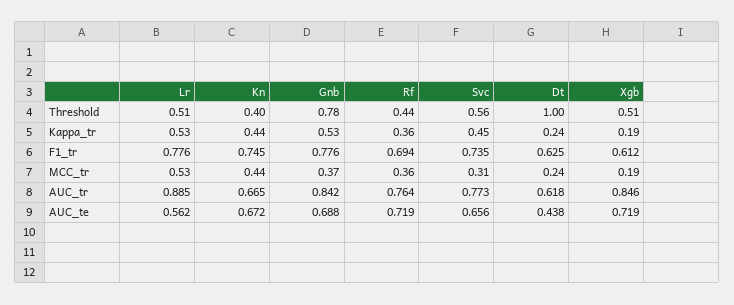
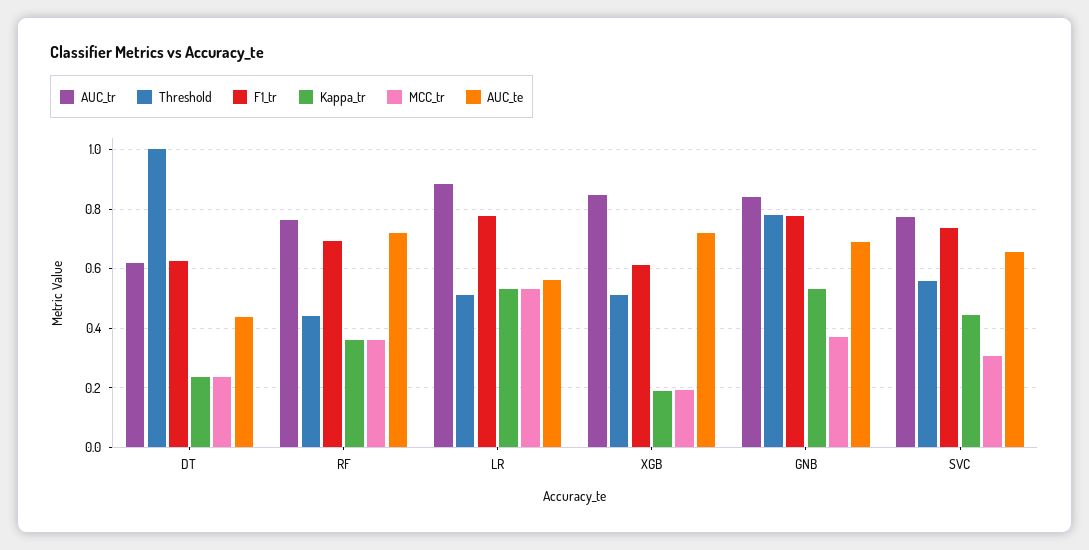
  {
    "Threshold": {
      "Lr": 0.51,
-     "Kn": 0.4,
      "Gnb": 0.78,
      "Rf": 0.44,
      "Svc": 0.56,
      "Dt": 1,
      "Xgb": 0.51
    },
    "Kappa_tr": {
      "Lr": 0.53,
-     "Kn": 0.44,
      "Gnb": 0.53,
      "Rf": 0.36,
      "Svc": 0.45,
      "Dt": 0.24,
      "Xgb": 0.19
    },
    "F1_tr": {
      "Lr": 0.776,
-     "Kn": 0.745,
      "Gnb": 0.776,
      "Rf": 0.694,
      "Svc": 0.735,
      "Dt": 0.625,
      "Xgb": 0.612
    },
    "MCC_tr": {
      "Lr": 0.53,
-     "Kn": 0.44,
      "Gnb": 0.37,
      "Rf": 0.36,
      "Svc": 0.31,
      "Dt": 0.24,
      "Xgb": 0.19
    },
    "AUC_tr": {
      "Lr": 0.885,
-     "Kn": 0.665,
      "Gnb": 0.842,
      "Rf": 0.764,
      "Svc": 0.773,
      "Dt": 0.618,
      "Xgb": 0.846
    },
    "AUC_te": {
      "Lr": 0.562,
-     "Kn": 0.672,
      "Gnb": 0.688,
      "Rf": 0.719,
      "Svc": 0.656,
      "Dt": 0.438,
      "Xgb": 0.719
    }
  }

